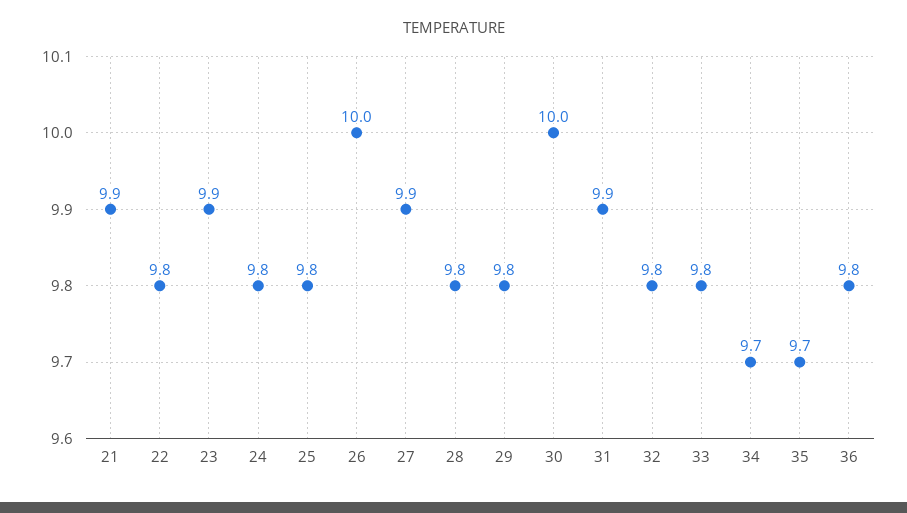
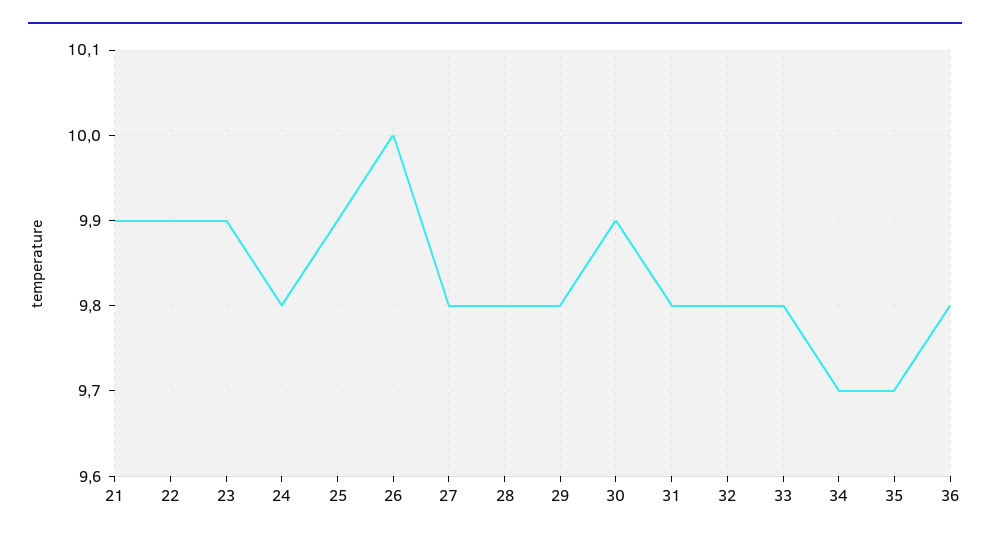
  {
    "21": 9.9,
-   "22": 9.8,
+   "22": 9.9,
    "23": 9.9,
    "24": 9.8,
-   "25": 9.8,
+   "25": 9.9,
    "26": 10,
-   "27": 9.9,
+   "27": 9.8,
    "28": 9.8,
    "29": 9.8,
-   "30": 10,
+   "30": 9.9,
-   "31": 9.9,
+   "31": 9.8,
    "32": 9.8,
    "33": 9.8,
    "34": 9.7,
    "35": 9.7,
    "36": 9.8
  }

